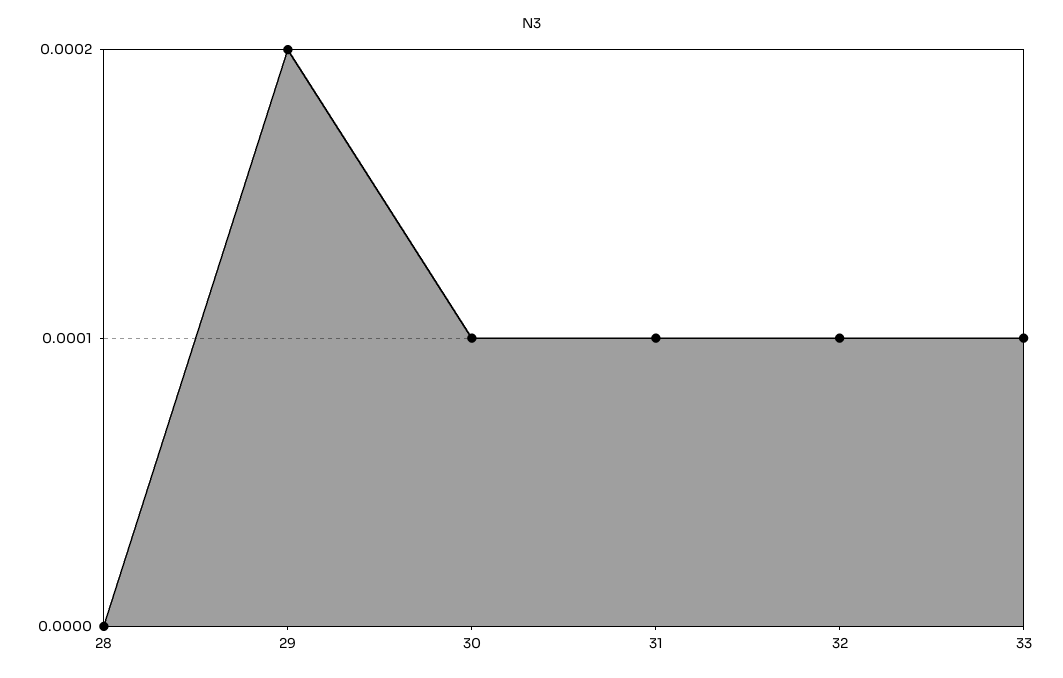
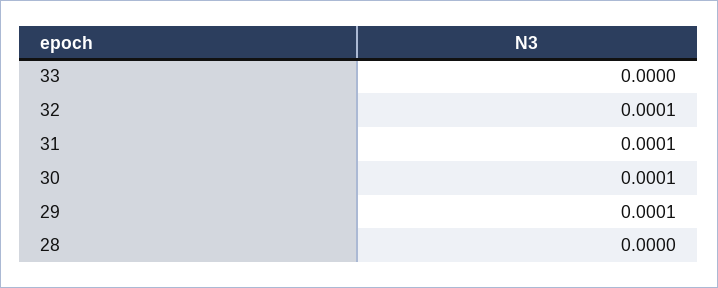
  {
    "28": 0,
-   "29": 0.0002,
+   "29": 0.0001,
    "30": 0.0001,
    "31": 0.0001,
    "32": 0.0001,
-   "33": 0.0001
+   "33": 0
  }

